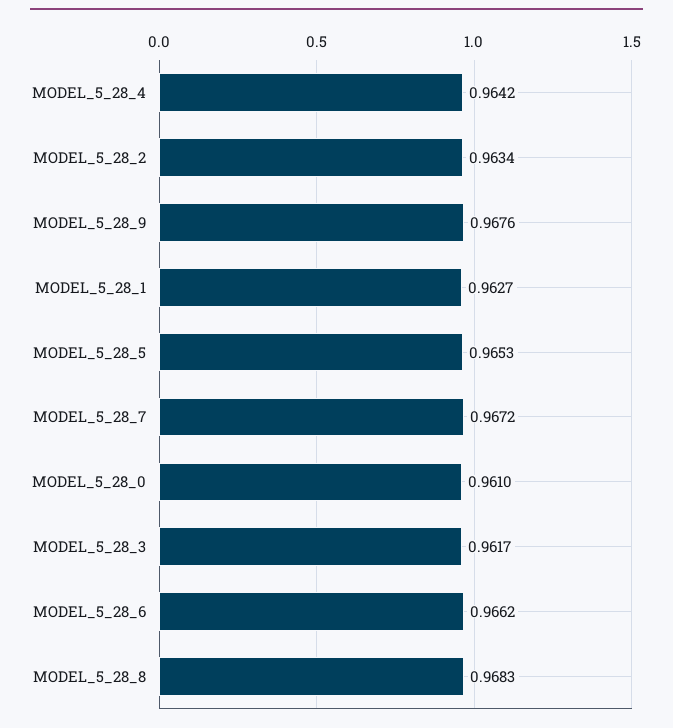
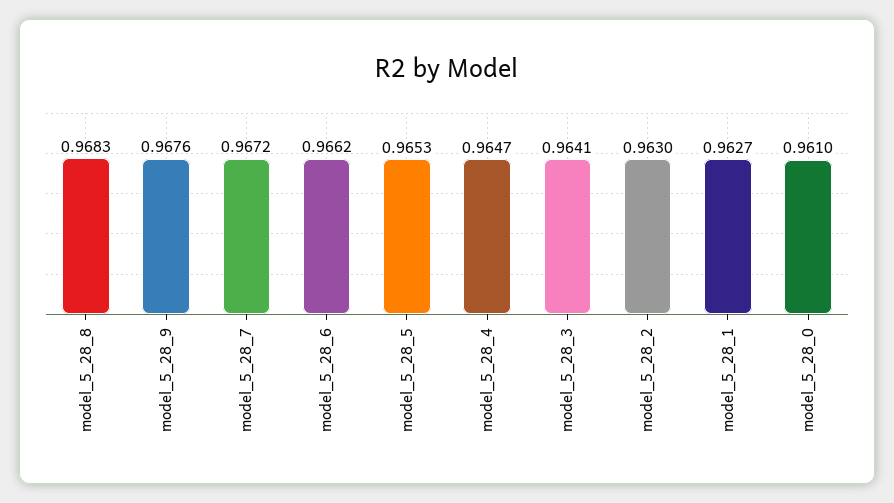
  {
-   "MODEL_5_28_4": 0.9642,
+   "MODEL_5_28_4": 0.9647,
-   "MODEL_5_28_2": 0.9634,
+   "MODEL_5_28_2": 0.963,
    "MODEL_5_28_9": 0.9676,
    "MODEL_5_28_1": 0.9627,
    "MODEL_5_28_5": 0.9653,
    "MODEL_5_28_7": 0.9672,
    "MODEL_5_28_0": 0.961,
-   "MODEL_5_28_3": 0.9617,
+   "MODEL_5_28_3": 0.9641,
    "MODEL_5_28_6": 0.9662,
    "MODEL_5_28_8": 0.9683
  }

